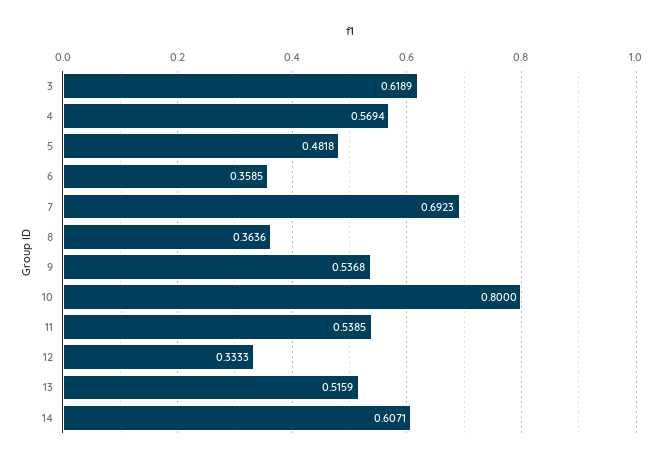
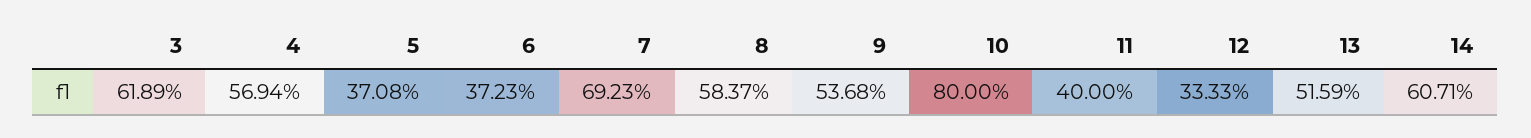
  {
    "3": 0.6189,
    "4": 0.5694,
-   "5": 0.4818,
+   "5": 0.3708,
-   "6": 0.3585,
+   "6": 0.3723,
    "7": 0.6923,
-   "8": 0.3636,
+   "8": 0.5837,
    "9": 0.5368,
    "10": 0.8,
-   "11": 0.5385,
+   "11": 0.4,
    "12": 0.3333,
    "13": 0.5159,
    "14": 0.6071
  }

